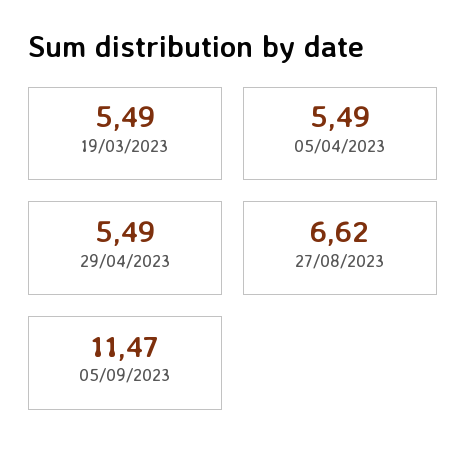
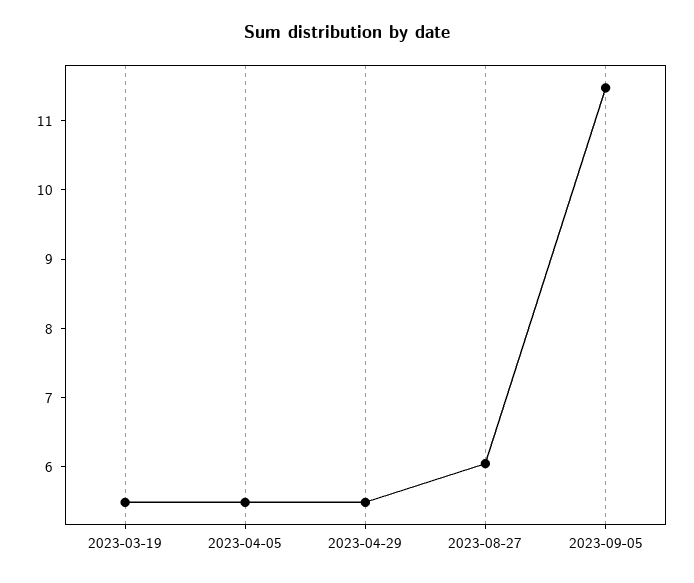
  {
    "19/03/2023": 5.49,
    "05/04/2023": 5.49,
    "29/04/2023": 5.49,
-   "27/08/2023": 6.62,
+   "27/08/2023": 6,
    "05/09/2023": 11.47
  }

